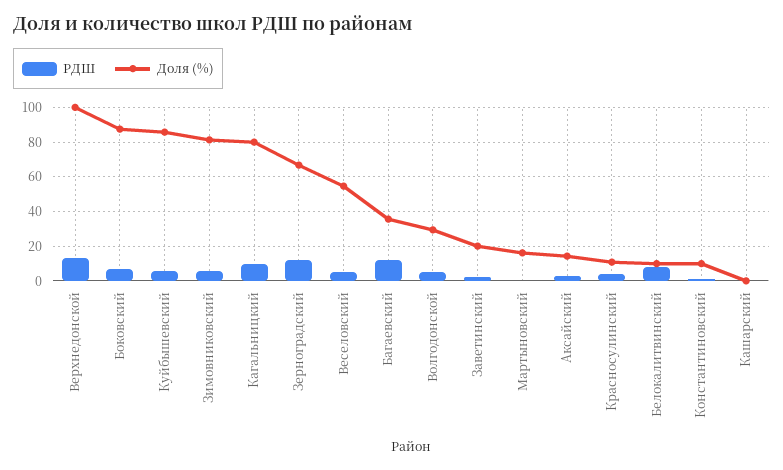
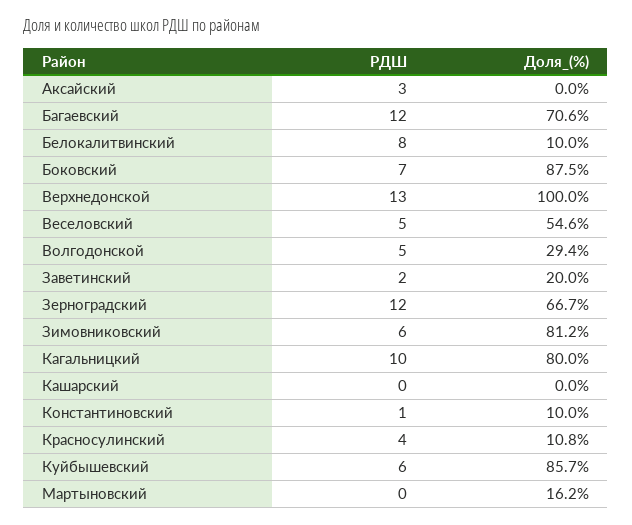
  {
    "РДШ": {
      "Верхнедонской": 13,
      "Боковский": 7,
      "Куйбышевский": 6,
      "Зимовниковский": 6,
      "Кагальницкий": 10,
      "Зерноградский": 12,
      "Веселовский": 5,
      "Багаевский": 12,
      "Волгодонской": 5,
      "Заветинский": 2,
      "Мартыновский": 0,
      "Аксайский": 3,
      "Красносулинский": 4,
      "Белокалитвинский": 8,
      "Константиновский": 1,
      "Кашарский": 0
    },
    "Доля (%)": {
      "Верхнедонской": 100,
      "Боковский": 87.5,
      "Куйбышевский": 85.7,
      "Зимовниковский": 81.2,
      "Кагальницкий": 80,
      "Зерноградский": 66.7,
      "Веселовский": 54.6,
-     "Багаевский": 35,
+     "Багаевский": 70.6,
      "Волгодонской": 29.4,
      "Заветинский": 20,
      "Мартыновский": 16.2,
-     "Аксайский": 15,
+     "Аксайский": 0,
      "Красносулинский": 10.8,
      "Белокалитвинский": 10,
      "Константиновский": 10,
      "Кашарский": 0
    }
  }

